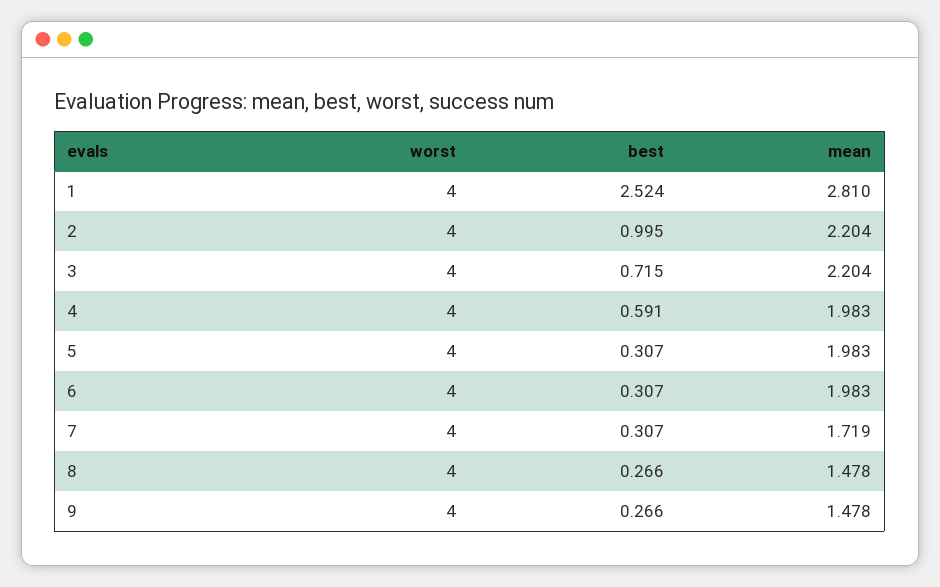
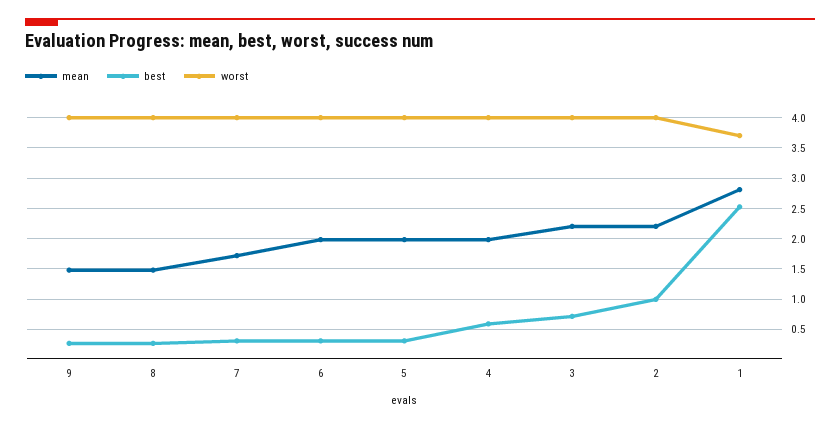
  {
    "worst": {
-     "1": 4,
+     "1": 3.7,
      "2": 4,
      "3": 4,
      "4": 4,
      "5": 4,
      "6": 4,
      "7": 4,
      "8": 4,
      "9": 4
    },
    "best": {
      "1": 2.524,
      "2": 0.995,
      "3": 0.715,
      "4": 0.591,
      "5": 0.307,
      "6": 0.307,
      "7": 0.307,
      "8": 0.266,
      "9": 0.266
    },
    "mean": {
      "1": 2.81,
      "2": 2.204,
      "3": 2.204,
      "4": 1.983,
      "5": 1.983,
      "6": 1.983,
      "7": 1.719,
      "8": 1.478,
      "9": 1.478
    }
  }

